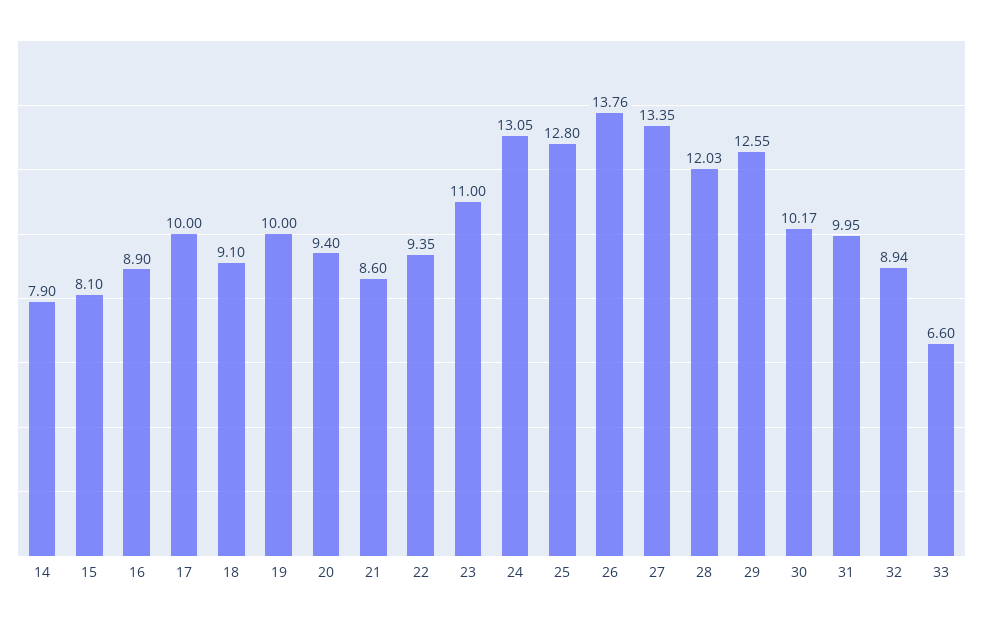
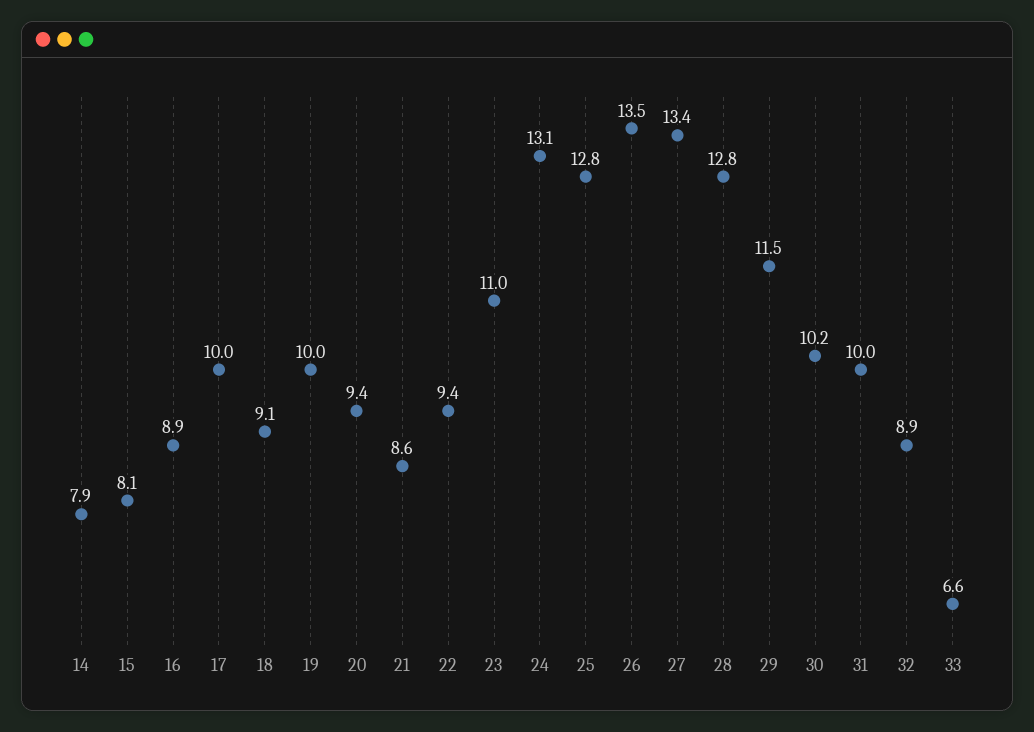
  {
    "14": 7.9,
    "15": 8.1,
    "16": 8.9,
    "17": 10,
    "18": 9.1,
    "19": 10,
    "20": 9.4,
    "21": 8.6,
    "22": 9.35,
    "23": 11,
    "24": 13.05,
    "25": 12.8,
-   "26": 13.76,
+   "26": 13.5,
    "27": 13.35,
-   "28": 12.03,
+   "28": 12.8,
-   "29": 12.55,
+   "29": 11.5,
    "30": 10.17,
    "31": 9.95,
    "32": 8.94,
    "33": 6.6
  }

